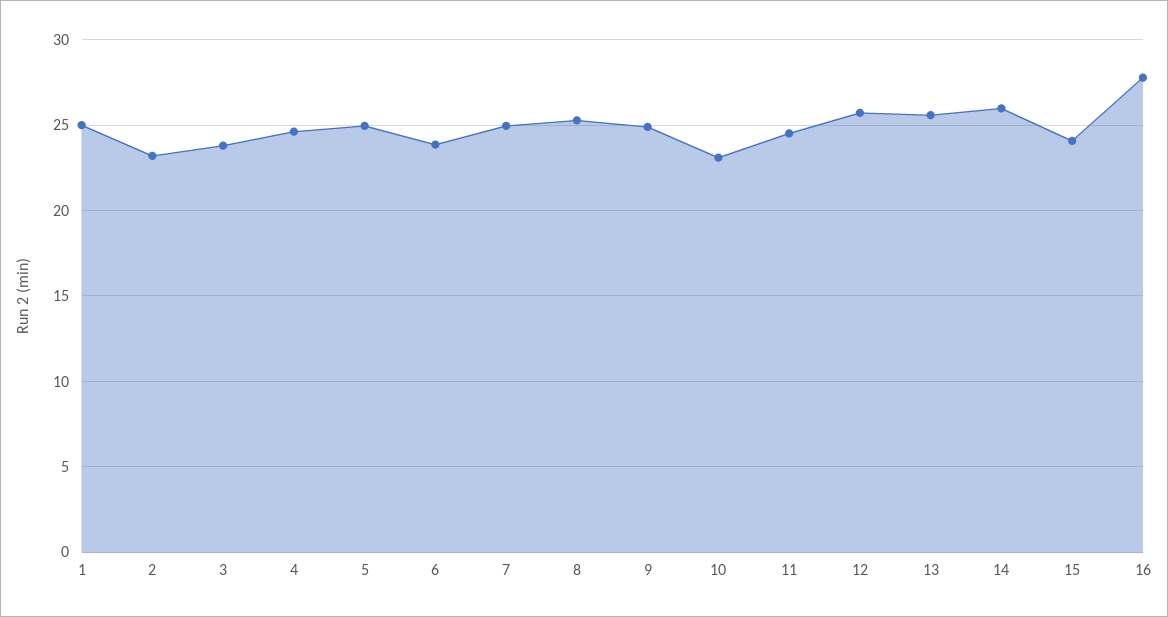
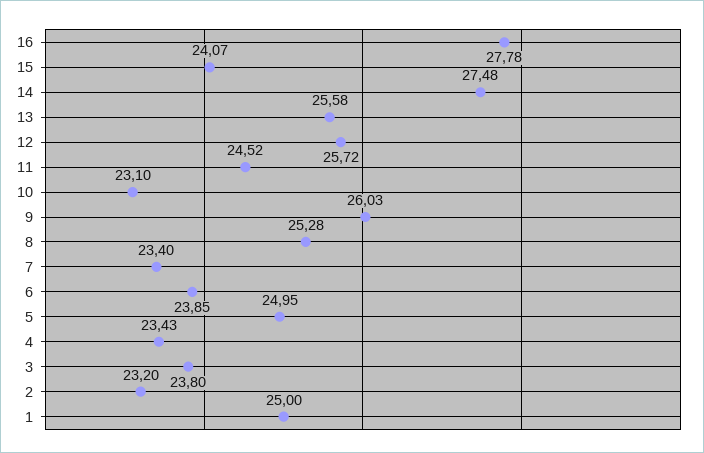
  {
    "1": 25,
    "2": 23.2,
    "3": 23.8,
-   "4": 24.5,
+   "4": 23.43,
    "5": 24.95,
    "6": 23.85,
-   "7": 25,
+   "7": 23.4,
    "8": 25.28,
-   "9": 25,
+   "9": 26.03,
    "10": 23.1,
    "11": 24.52,
    "12": 25.72,
    "13": 25.58,
-   "14": 26,
+   "14": 27.48,
    "15": 24.07,
    "16": 27.78
  }

